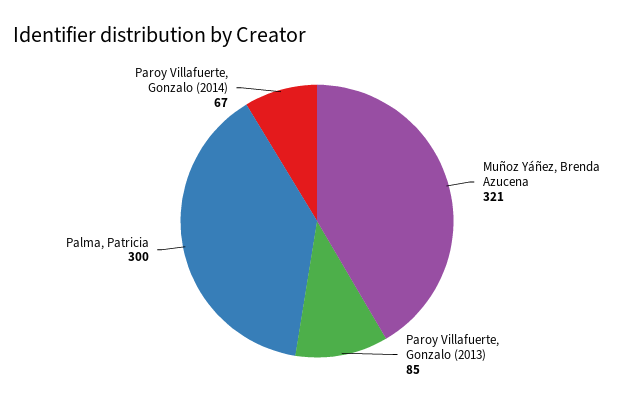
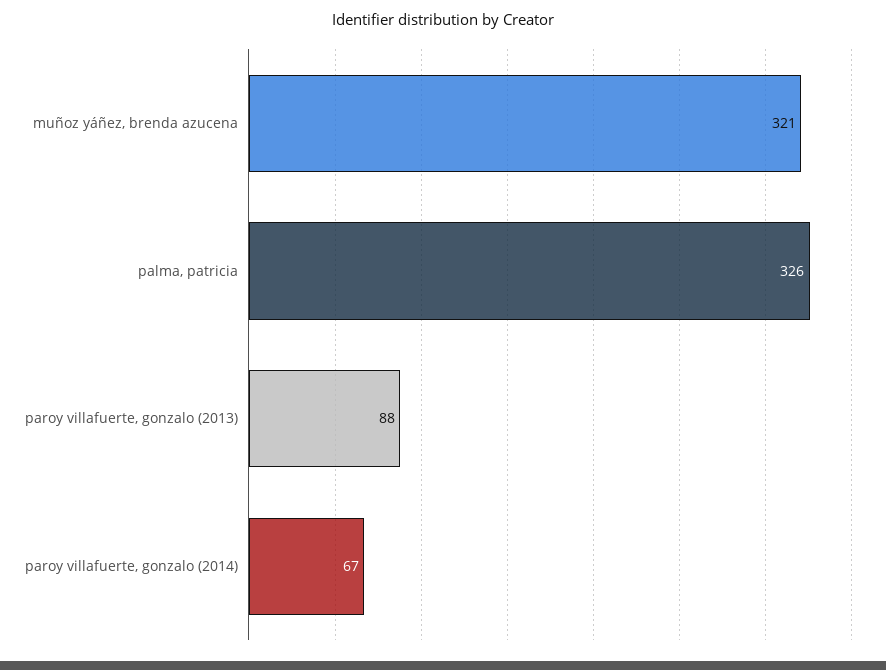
  {
    "Muñoz Yáñez, Brenda Azucena": 321,
-   "Paroy Villafuerte, Gonzalo (2013)": 85,
+   "Paroy Villafuerte, Gonzalo (2013)": 88,
-   "Palma, Patricia": 300,
+   "Palma, Patricia": 326,
    "Paroy Villafuerte, Gonzalo (2014)": 67
  }

